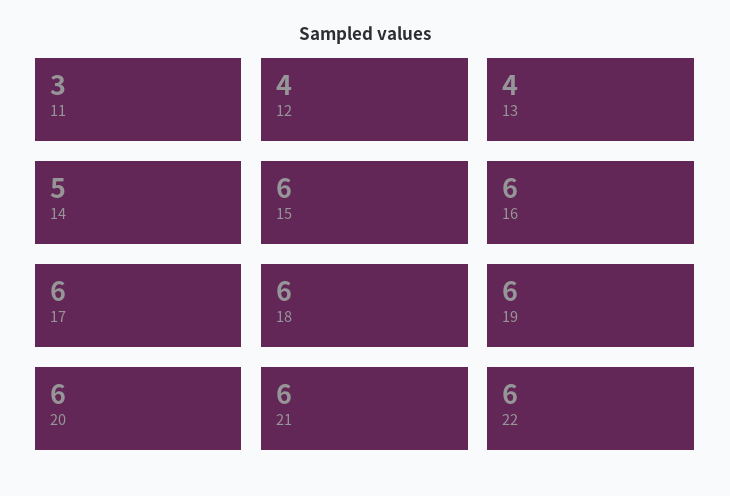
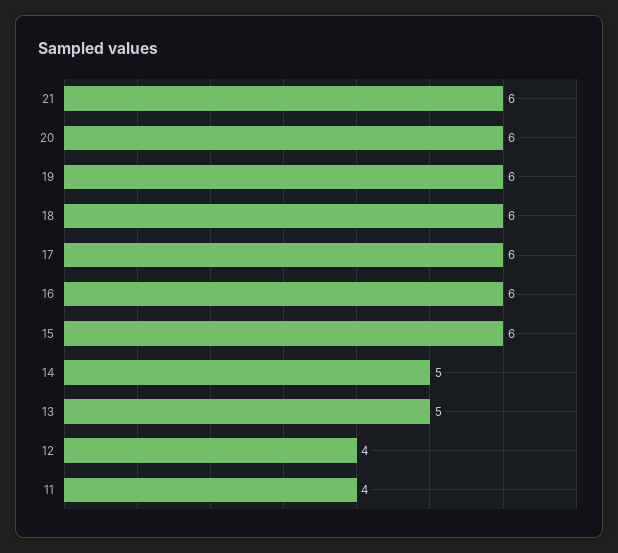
  {
-   "11": 3,
+   "11": 4,
    "12": 4,
-   "13": 4,
+   "13": 5,
    "14": 5,
    "15": 6,
    "16": 6,
    "17": 6,
    "18": 6,
    "19": 6,
    "20": 6,
-   "21": 6,
+   "21": 6
-   "22": 6
  }

